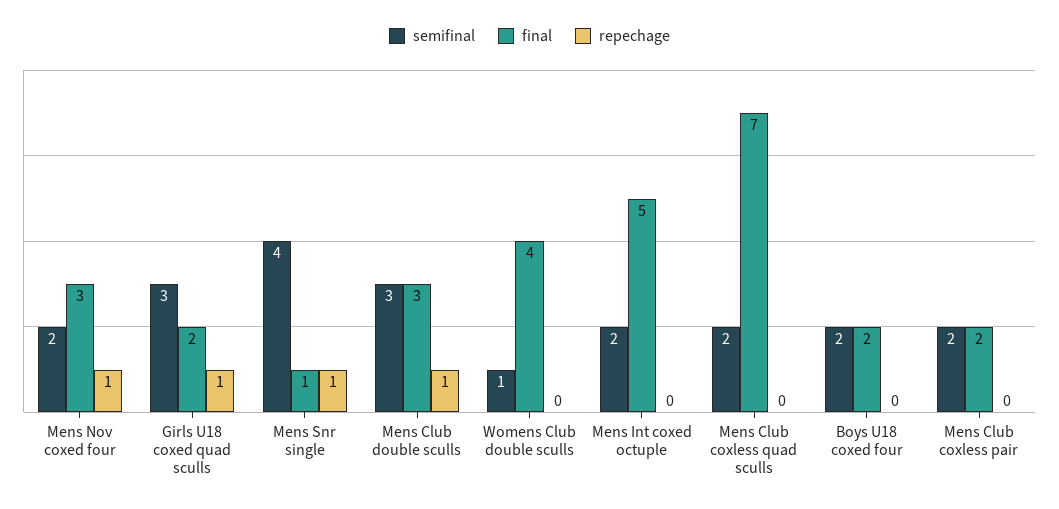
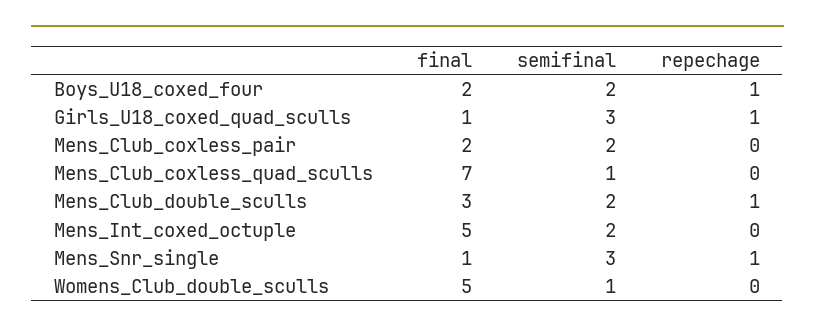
  {
    "semifinal": {
-     "Mens Nov coxed four": 2,
      "Girls U18 coxed quad sculls": 3,
-     "Mens Snr single": 4,
+     "Mens Snr single": 3,
-     "Mens Club double sculls": 3,
+     "Mens Club double sculls": 2,
      "Womens Club double sculls": 1,
      "Mens Int coxed octuple": 2,
-     "Mens Club coxless quad sculls": 2,
+     "Mens Club coxless quad sculls": 1,
      "Boys U18 coxed four": 2,
      "Mens Club coxless pair": 2
    },
    "final": {
-     "Mens Nov coxed four": 3,
-     "Girls U18 coxed quad sculls": 2,
+     "Girls U18 coxed quad sculls": 1,
      "Mens Snr single": 1,
      "Mens Club double sculls": 3,
-     "Womens Club double sculls": 4,
+     "Womens Club double sculls": 5,
      "Mens Int coxed octuple": 5,
      "Mens Club coxless quad sculls": 7,
      "Boys U18 coxed four": 2,
      "Mens Club coxless pair": 2
    },
    "repechage": {
-     "Mens Nov coxed four": 1,
      "Girls U18 coxed quad sculls": 1,
      "Mens Snr single": 1,
      "Mens Club double sculls": 1,
      "Womens Club double sculls": 0,
      "Mens Int coxed octuple": 0,
      "Mens Club coxless quad sculls": 0,
-     "Boys U18 coxed four": 0,
+     "Boys U18 coxed four": 1,
      "Mens Club coxless pair": 0
    }
  }

